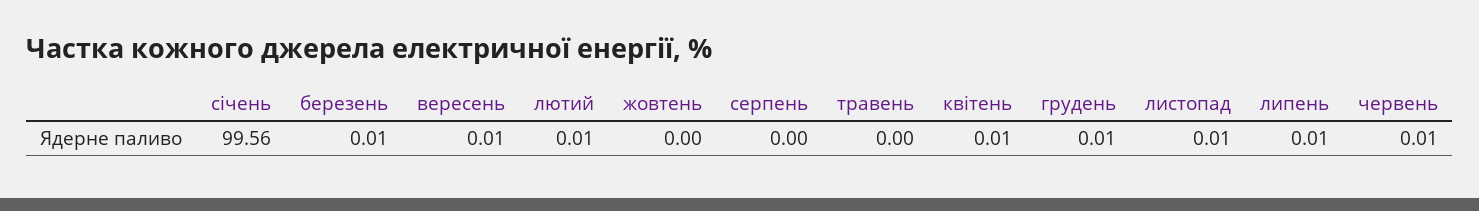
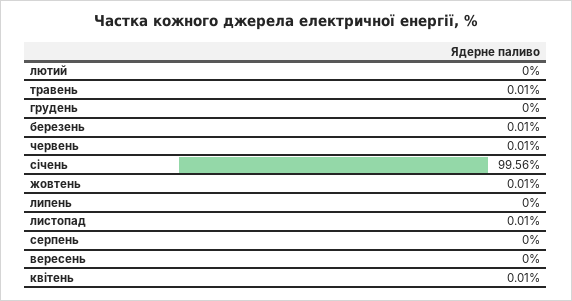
  {
    "січень": 99.56,
    "березень": 0.01,
-   "вересень": 0.01,
+   "вересень": 0,
-   "лютий": 0.01,
+   "лютий": 0,
-   "жовтень": 0,
+   "жовтень": 0.01,
    "серпень": 0,
-   "травень": 0,
+   "травень": 0.01,
    "квітень": 0.01,
-   "грудень": 0.01,
+   "грудень": 0,
    "листопад": 0.01,
-   "липень": 0.01,
+   "липень": 0,
    "червень": 0.01
  }

